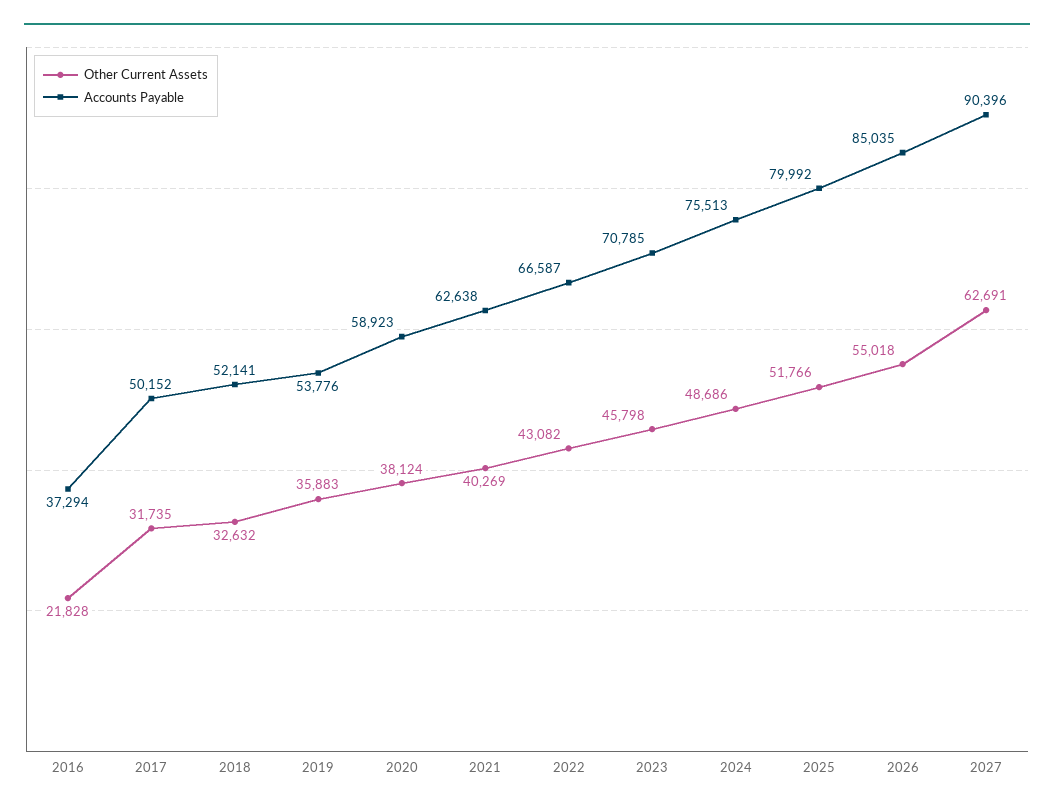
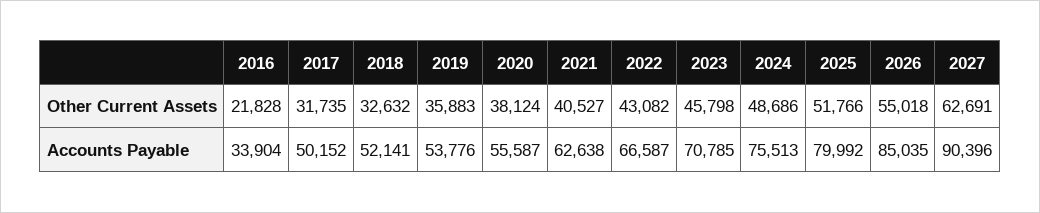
  {
    "Other Current Assets": {
      "2016": 21828,
      "2017": 31735,
      "2018": 32632,
      "2019": 35883,
      "2020": 38124,
-     "2021": 40269,
+     "2021": 40527,
      "2022": 43082,
      "2023": 45798,
      "2024": 48686,
      "2025": 51766,
      "2026": 55018,
      "2027": 62691
    },
    "Accounts Payable": {
-     "2016": 37294,
+     "2016": 33904,
      "2017": 50152,
      "2018": 52141,
      "2019": 53776,
-     "2020": 58923,
+     "2020": 55587,
      "2021": 62638,
      "2022": 66587,
      "2023": 70785,
      "2024": 75513,
      "2025": 79992,
      "2026": 85035,
      "2027": 90396
    }
  }

